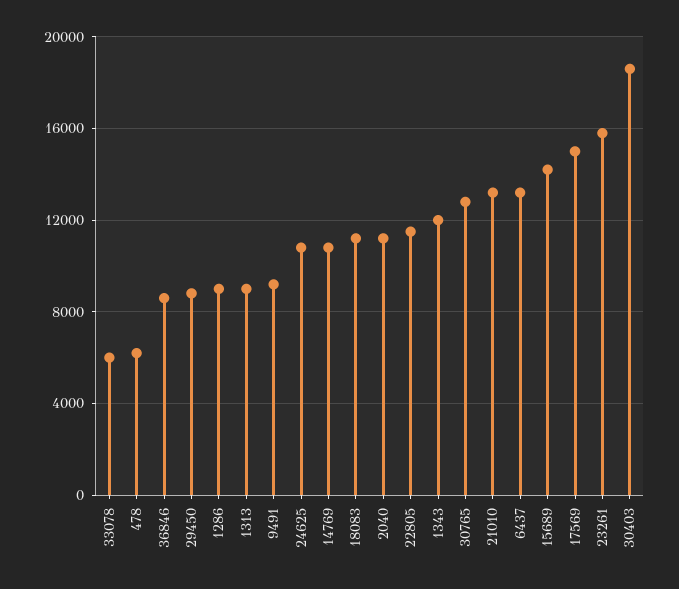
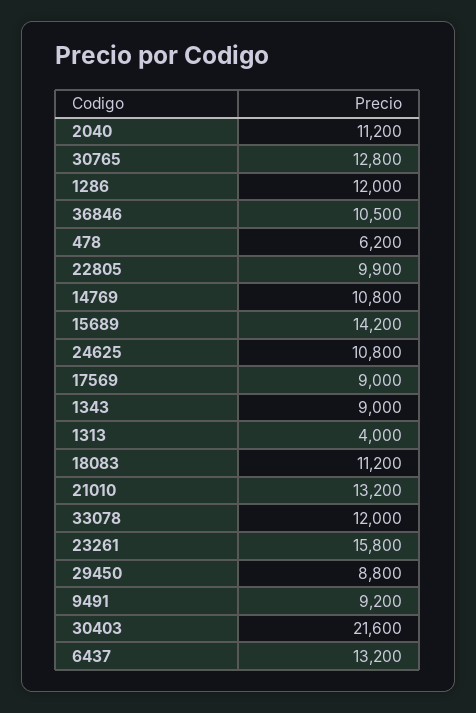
  {
-   "33078": 6000,
+   "33078": 12000,
    "478": 6200,
-   "36846": 8500,
+   "36846": 10500,
    "29450": 8800,
-   "1286": 9000,
+   "1286": 12000,
-   "1313": 9000,
+   "1313": 4000,
    "9491": 9200,
    "24625": 10800,
    "14769": 10800,
    "18083": 11200,
    "2040": 11200,
-   "22805": 11500,
+   "22805": 9900,
-   "1343": 12000,
+   "1343": 9000,
    "30765": 12800,
    "21010": 13200,
    "6437": 13200,
    "15689": 14200,
-   "17569": 15000,
+   "17569": 9000,
    "23261": 15800,
-   "30403": 18500
+   "30403": 21600
  }

